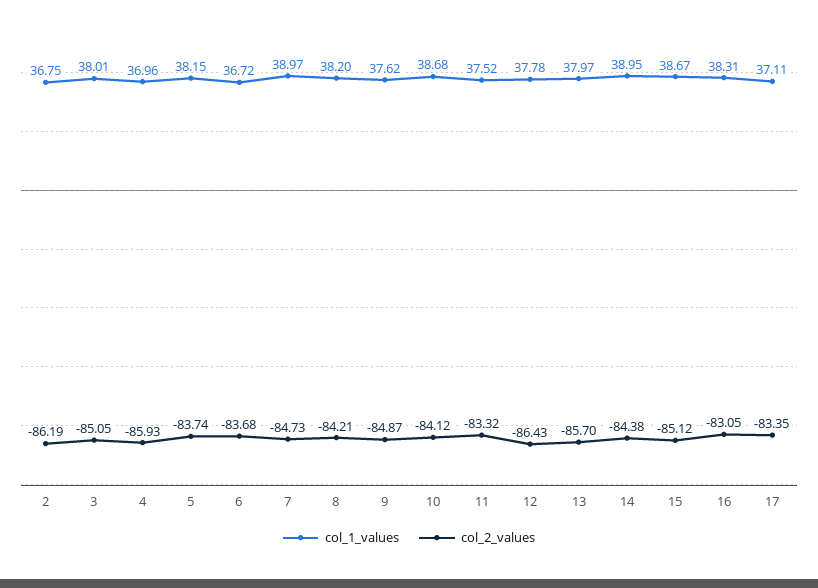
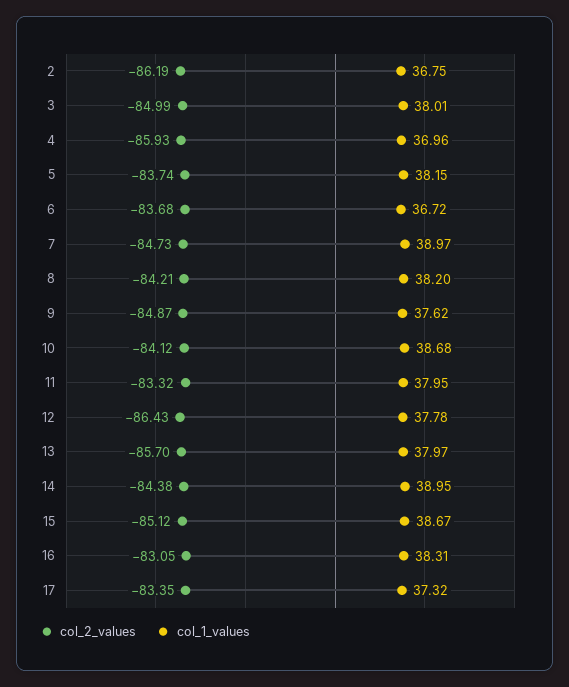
  {
    "col_1_values": {
      "2": 36.75,
      "3": 38.01,
      "4": 36.96,
      "5": 38.15,
      "6": 36.72,
      "7": 38.97,
      "8": 38.2,
      "9": 37.62,
      "10": 38.68,
-     "11": 37.52,
+     "11": 37.95,
      "12": 37.78,
      "13": 37.97,
      "14": 38.95,
      "15": 38.67,
      "16": 38.31,
-     "17": 37.11
+     "17": 37.32
    },
    "col_2_values": {
      "2": -86.19,
-     "3": -85.05,
+     "3": -84.99,
      "4": -85.93,
      "5": -83.74,
      "6": -83.68,
      "7": -84.73,
      "8": -84.21,
      "9": -84.87,
      "10": -84.12,
      "11": -83.32,
      "12": -86.43,
      "13": -85.7,
      "14": -84.38,
      "15": -85.12,
      "16": -83.05,
      "17": -83.35
    }
  }

